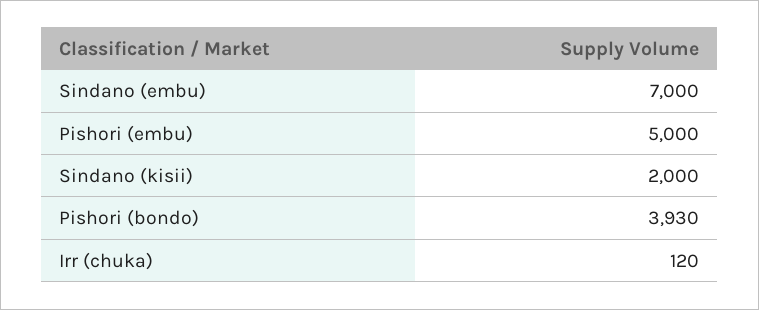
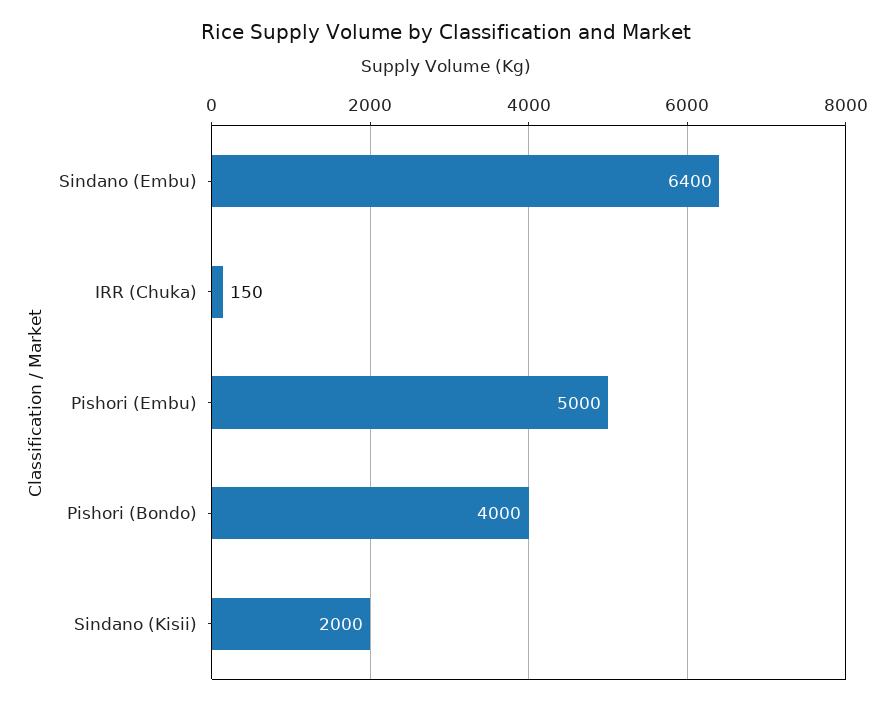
  {
-   "Sindano (embu)": 7000,
+   "Sindano (embu)": 6400,
    "Pishori (embu)": 5000,
    "Sindano (kisii)": 2000,
-   "Pishori (bondo)": 3930,
+   "Pishori (bondo)": 4000,
-   "Irr (chuka)": 120
+   "Irr (chuka)": 150
  }

